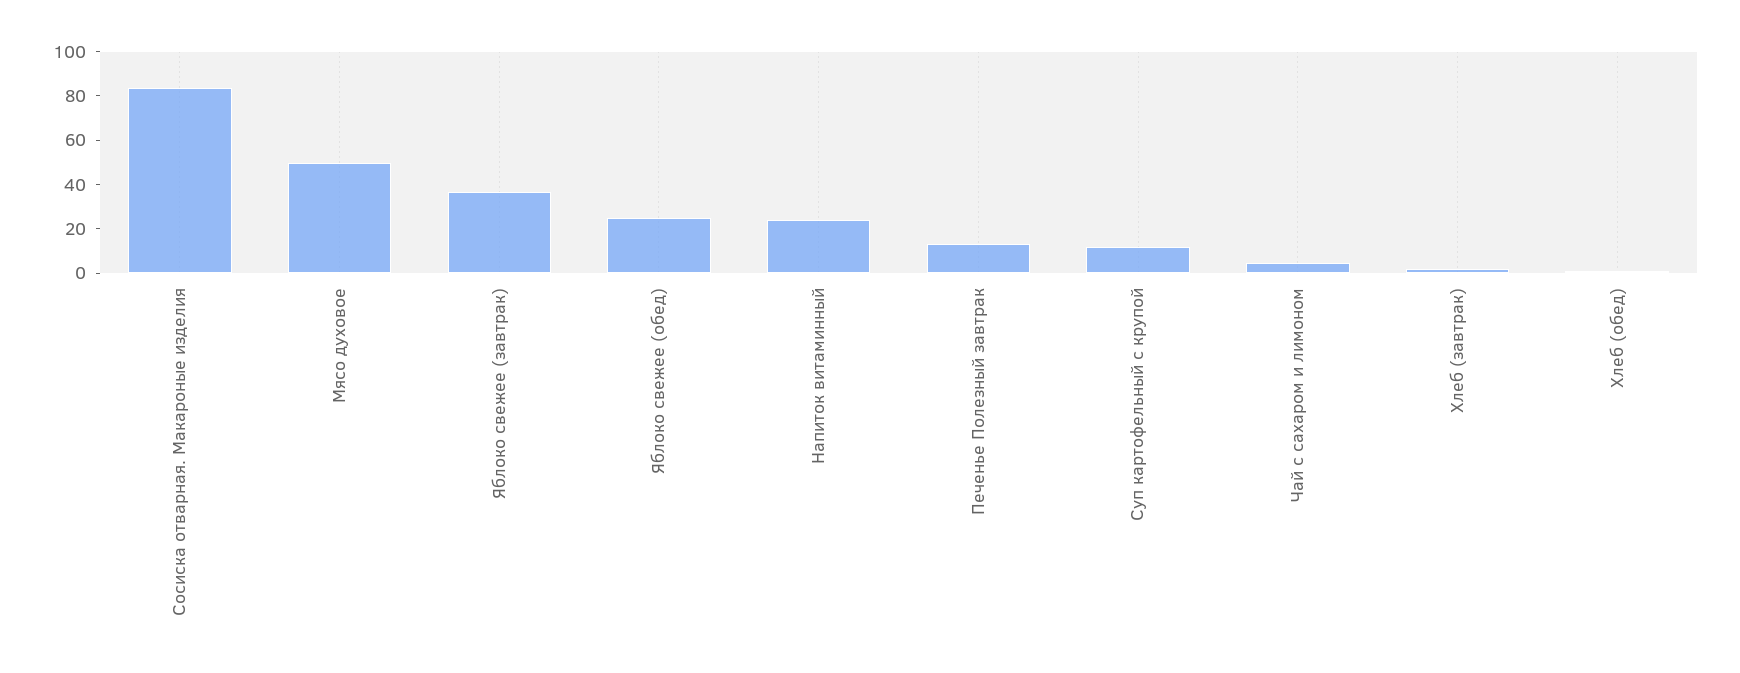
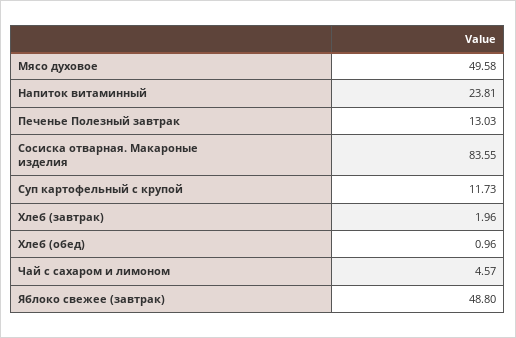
  {
    "Сосиска отварная. Макароные изделия": 83.55,
    "Мясо духовое": 49.58,
-   "Яблоко свежее (завтрак)": 35,
+   "Яблоко свежее (завтрак)": 48.8,
-   "Яблоко свежее (обед)": 25,
    "Напиток витаминный": 23.81,
    "Печенье Полезный завтрак": 13.03,
    "Суп картофельный с крупой": 11.73,
    "Чай с сахаром и лимоном": 4.57,
    "Хлеб (завтрак)": 1.96,
    "Хлеб (обед)": 0.96
  }

